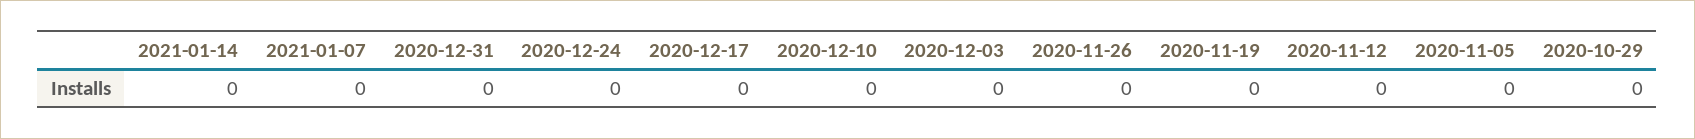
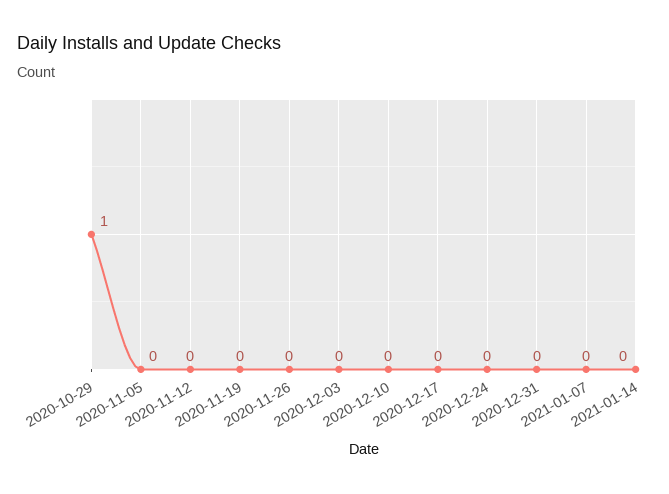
  {
    "2021-01-14": 0,
    "2021-01-07": 0,
    "2020-12-31": 0,
    "2020-12-24": 0,
    "2020-12-17": 0,
    "2020-12-10": 0,
    "2020-12-03": 0,
    "2020-11-26": 0,
    "2020-11-19": 0,
    "2020-11-12": 0,
    "2020-11-05": 0,
-   "2020-10-29": 0
+   "2020-10-29": 1
  }

